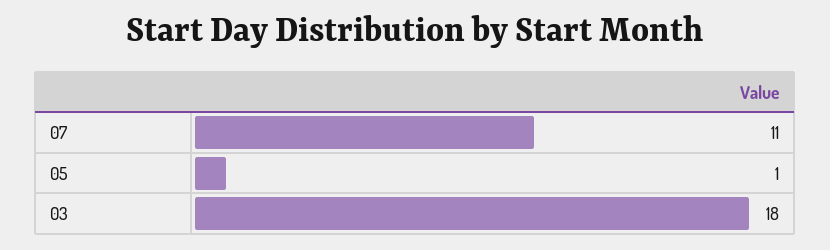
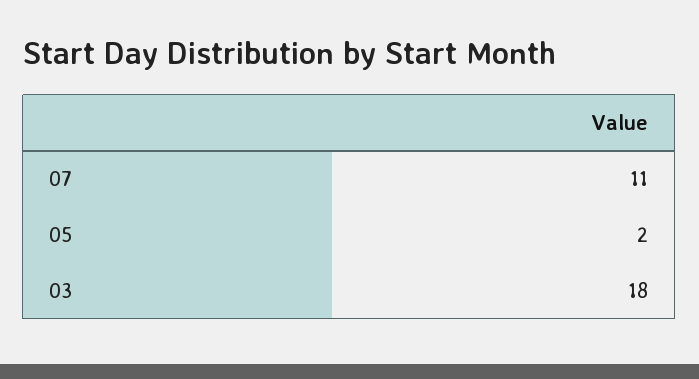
  {
    "07": 11,
-   "05": 1,
+   "05": 2,
    "03": 18
  }

